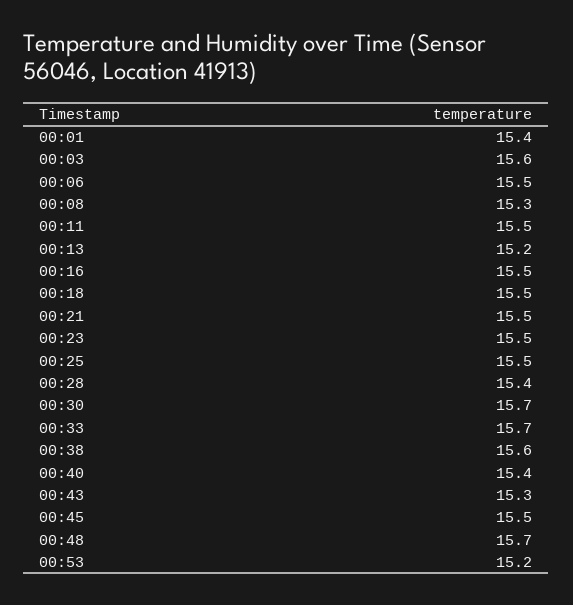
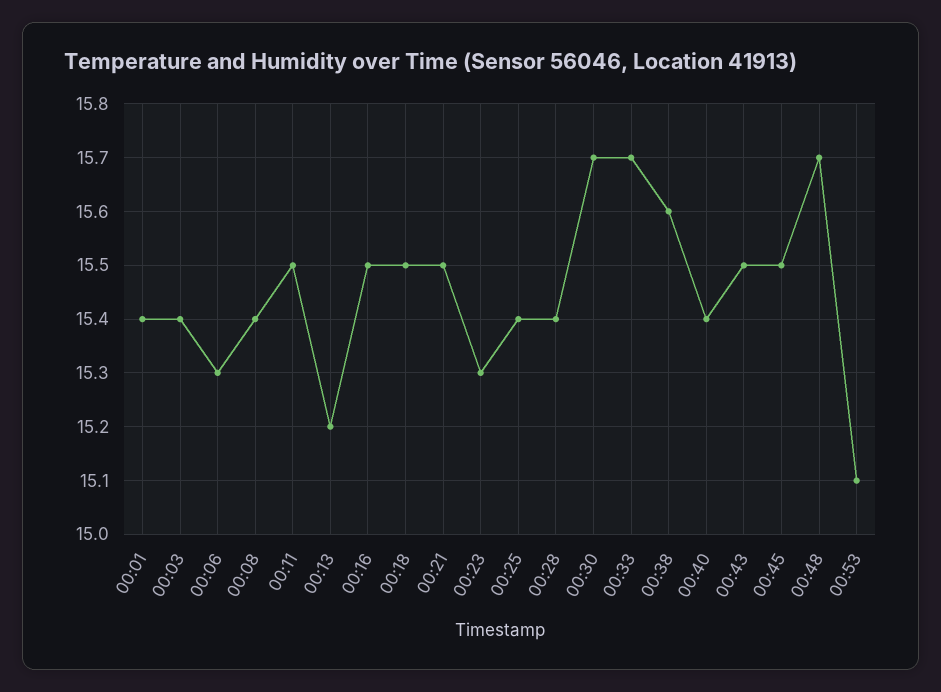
  {
    "00:01": 15.4,
-   "00:03": 15.6,
+   "00:03": 15.4,
-   "00:06": 15.5,
+   "00:06": 15.3,
-   "00:08": 15.3,
+   "00:08": 15.4,
    "00:11": 15.5,
    "00:13": 15.2,
    "00:16": 15.5,
    "00:18": 15.5,
    "00:21": 15.5,
-   "00:23": 15.5,
+   "00:23": 15.3,
-   "00:25": 15.5,
+   "00:25": 15.4,
    "00:28": 15.4,
    "00:30": 15.7,
    "00:33": 15.7,
    "00:38": 15.6,
    "00:40": 15.4,
-   "00:43": 15.3,
+   "00:43": 15.5,
    "00:45": 15.5,
    "00:48": 15.7,
-   "00:53": 15.2
+   "00:53": 15.1
  }

